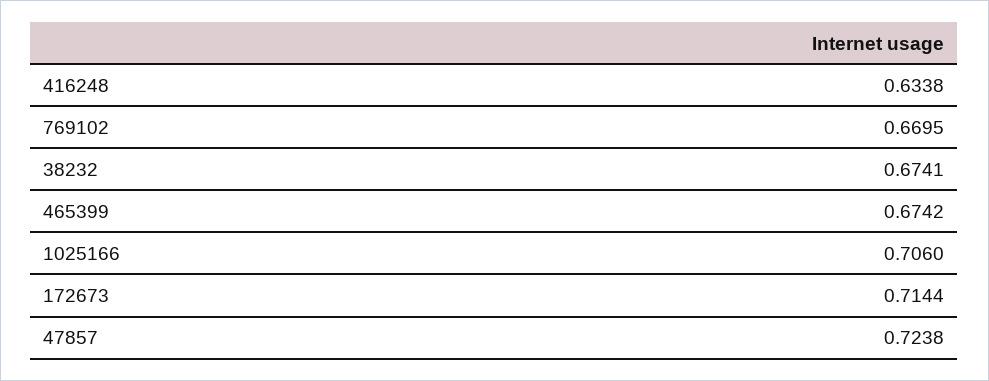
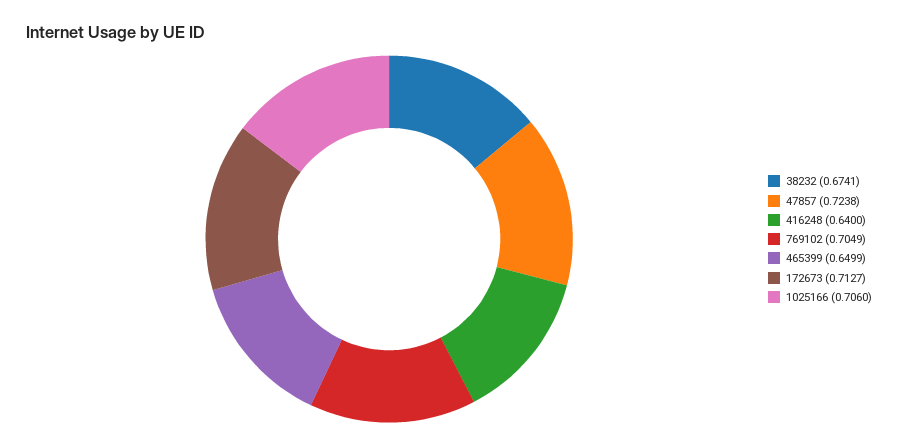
  {
-   "416248": 0.6338,
+   "416248": 0.64,
-   "769102": 0.6695,
+   "769102": 0.7049,
    "38232": 0.6741,
-   "465399": 0.6742,
+   "465399": 0.6499,
    "1025166": 0.706,
-   "172673": 0.7144,
+   "172673": 0.7127,
    "47857": 0.7238
  }

